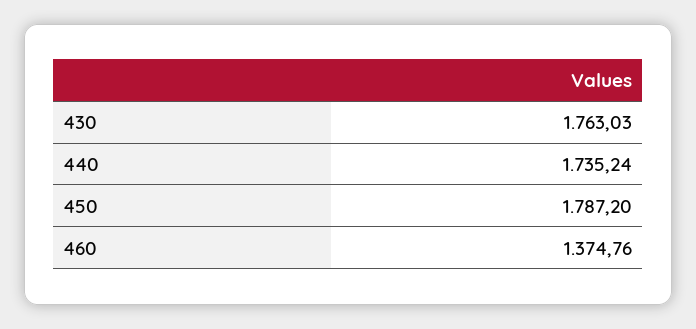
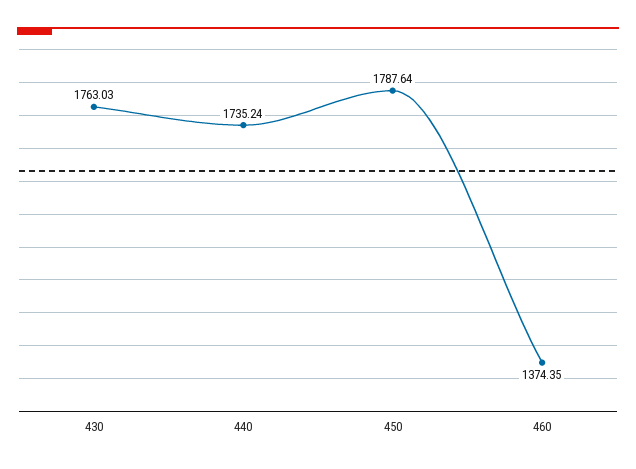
  {
    "430": 1763.03,
    "440": 1735.24,
-   "450": 1787.2,
+   "450": 1787.64,
-   "460": 1374.76
+   "460": 1374.35
  }

